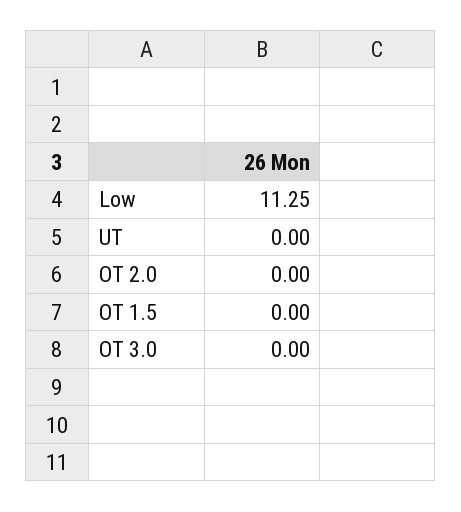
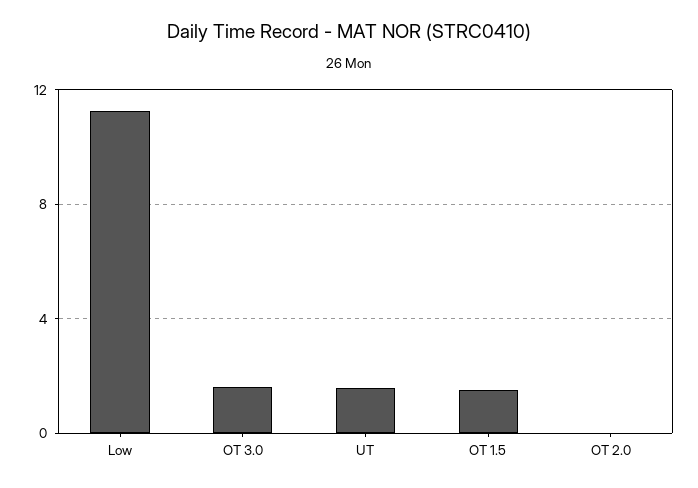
  {
    "Low": 11.25,
-   "UT": 0,
+   "UT": 1.5,
    "OT 2.0": 0,
-   "OT 1.5": 0,
+   "OT 1.5": 1.5,
-   "OT 3.0": 0
+   "OT 3.0": 1.5
  }

